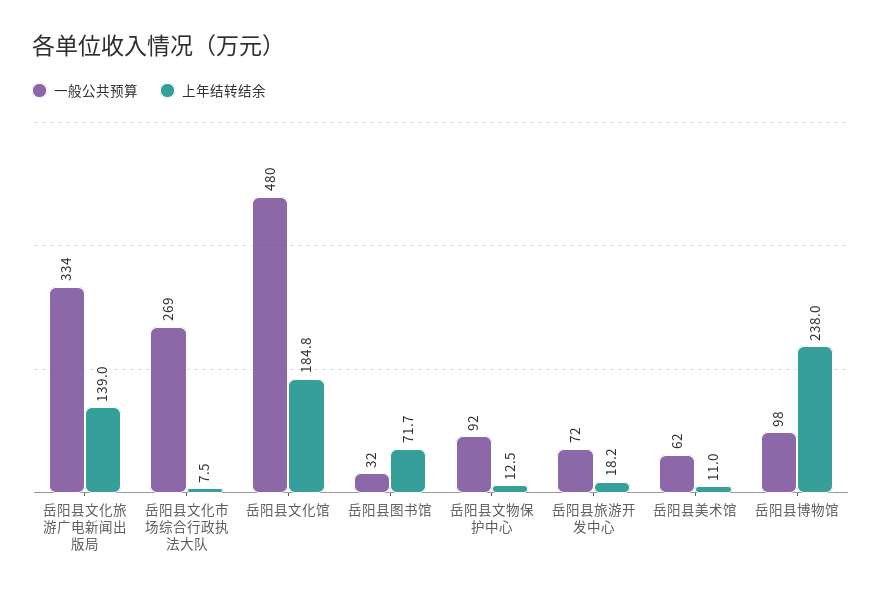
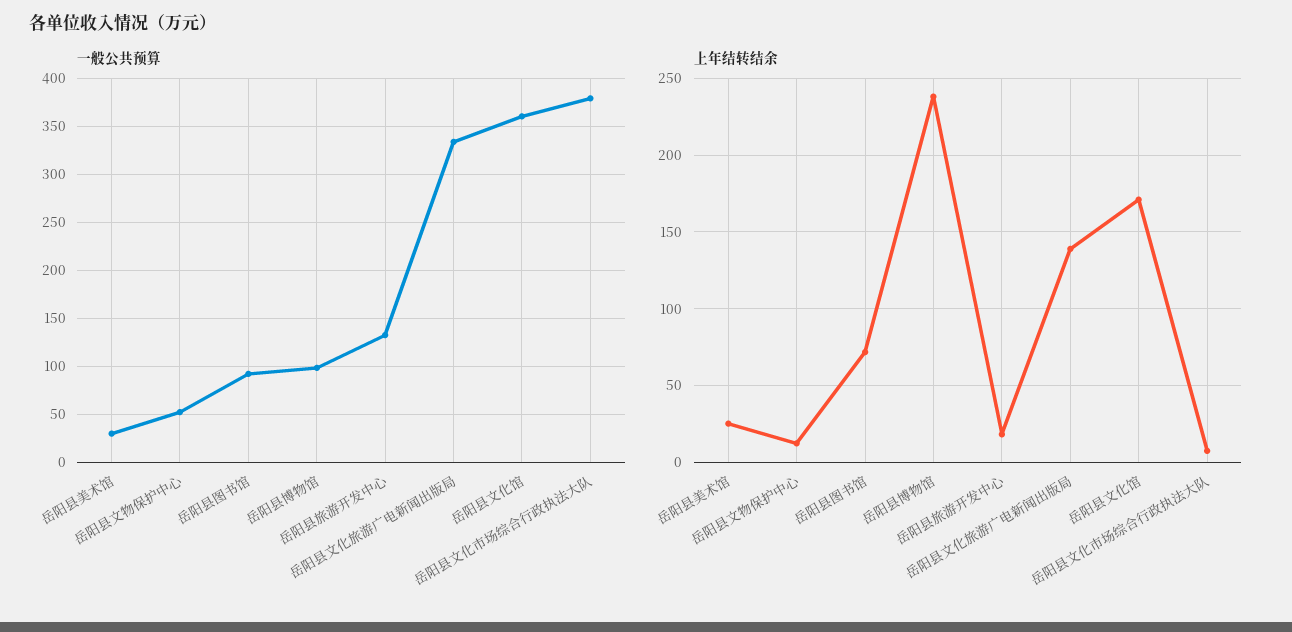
  {
    "一般公共预算": {
      "岳阳县文化旅游广电新闻出版局": 334,
-     "岳阳县文化市场综合行政执法大队": 269,
+     "岳阳县文化市场综合行政执法大队": 380,
-     "岳阳县文化馆": 480,
+     "岳阳县文化馆": 360,
-     "岳阳县图书馆": 32,
+     "岳阳县图书馆": 90,
-     "岳阳县文物保护中心": 92,
+     "岳阳县文物保护中心": 50,
-     "岳阳县旅游开发中心": 72,
+     "岳阳县旅游开发中心": 130,
-     "岳阳县美术馆": 62,
+     "岳阳县美术馆": 30,
      "岳阳县博物馆": 98
    },
    "上年结转结余": {
      "岳阳县文化旅游广电新闻出版局": 139,
      "岳阳县文化市场综合行政执法大队": 7.5,
-     "岳阳县文化馆": 184.8,
+     "岳阳县文化馆": 170,
      "岳阳县图书馆": 71.7,
      "岳阳县文物保护中心": 12.5,
      "岳阳县旅游开发中心": 18.2,
-     "岳阳县美术馆": 11,
+     "岳阳县美术馆": 25,
      "岳阳县博物馆": 238
    }
  }

